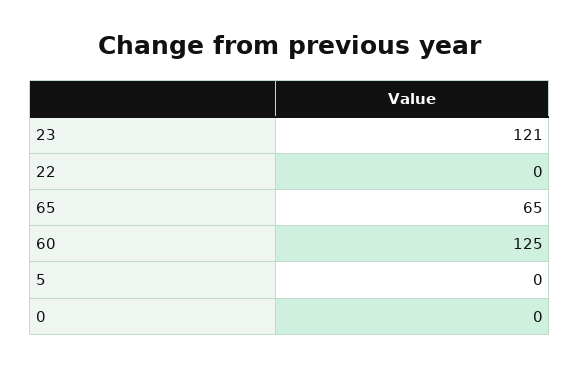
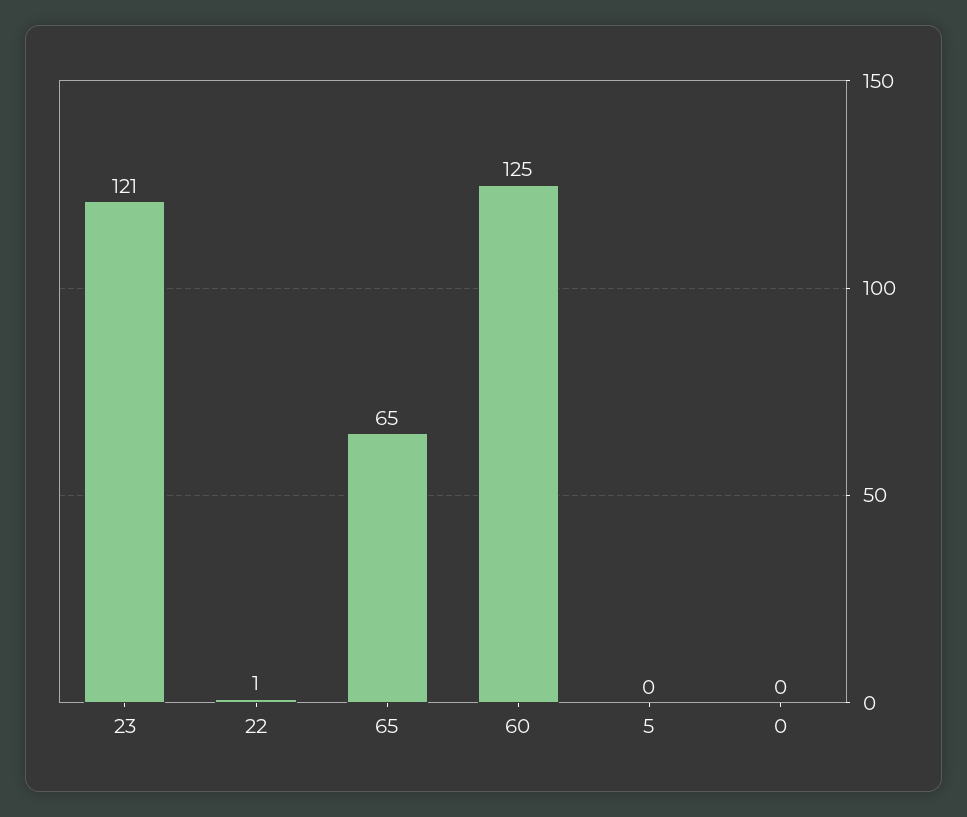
  {
    "23": 121,
-   "22": 0,
+   "22": 1,
    "65": 65,
    "60": 125,
    "5": 0,
    "0": 0
  }

